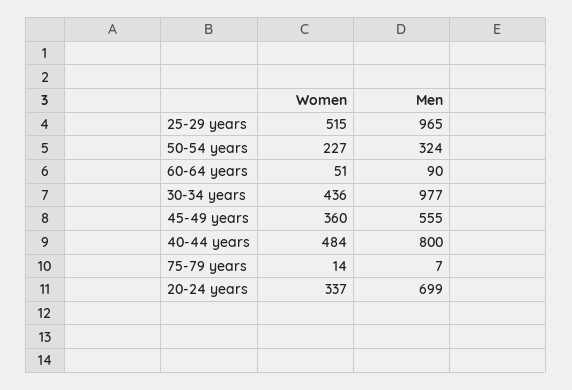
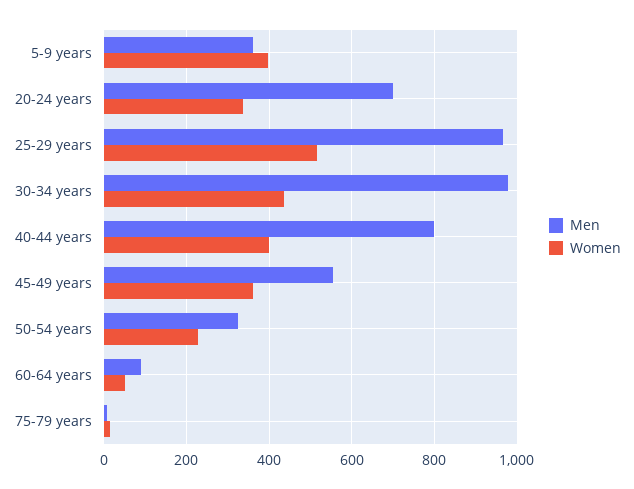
  {
    "Women": {
      "25-29 years": 515,
      "50-54 years": 227,
      "60-64 years": 51,
      "30-34 years": 436,
      "45-49 years": 360,
-     "40-44 years": 484,
+     "40-44 years": 400,
      "75-79 years": 14,
-     "20-24 years": 337
+     "20-24 years": 337,
+     "5-9 years": 400
    },
    "Men": {
      "25-29 years": 965,
      "50-54 years": 324,
      "60-64 years": 90,
      "30-34 years": 977,
      "45-49 years": 555,
      "40-44 years": 800,
      "75-79 years": 7,
-     "20-24 years": 699
+     "20-24 years": 699,
+     "5-9 years": 360
    }
  }

